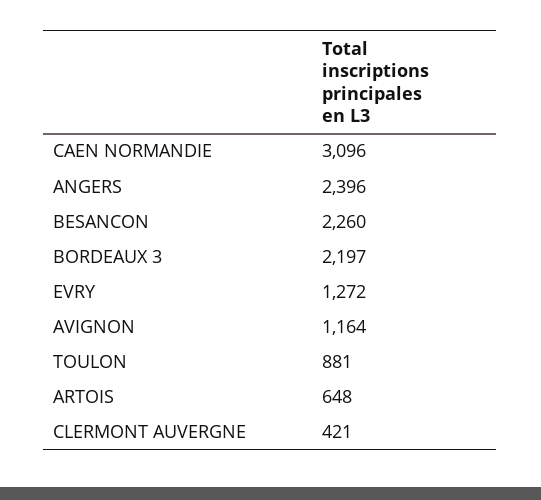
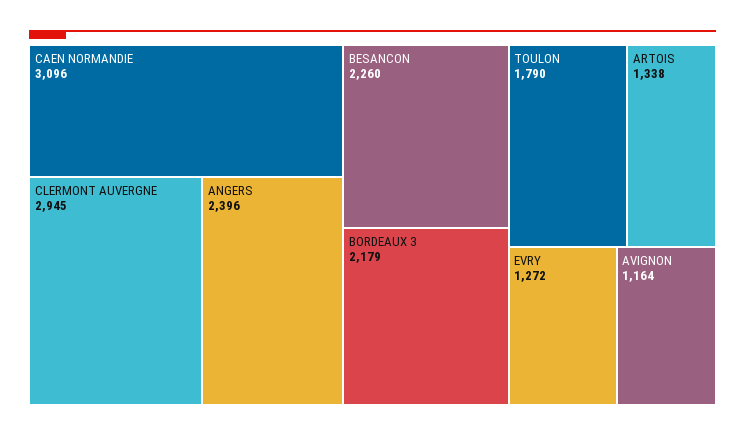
  {
    "CAEN NORMANDIE": 3096,
    "ANGERS": 2396,
    "BESANCON": 2260,
-   "BORDEAUX 3": 2197,
+   "BORDEAUX 3": 2179,
    "EVRY": 1272,
    "AVIGNON": 1164,
-   "TOULON": 881,
+   "TOULON": 1790,
-   "ARTOIS": 648,
+   "ARTOIS": 1338,
-   "CLERMONT AUVERGNE": 421
+   "CLERMONT AUVERGNE": 2945
  }

